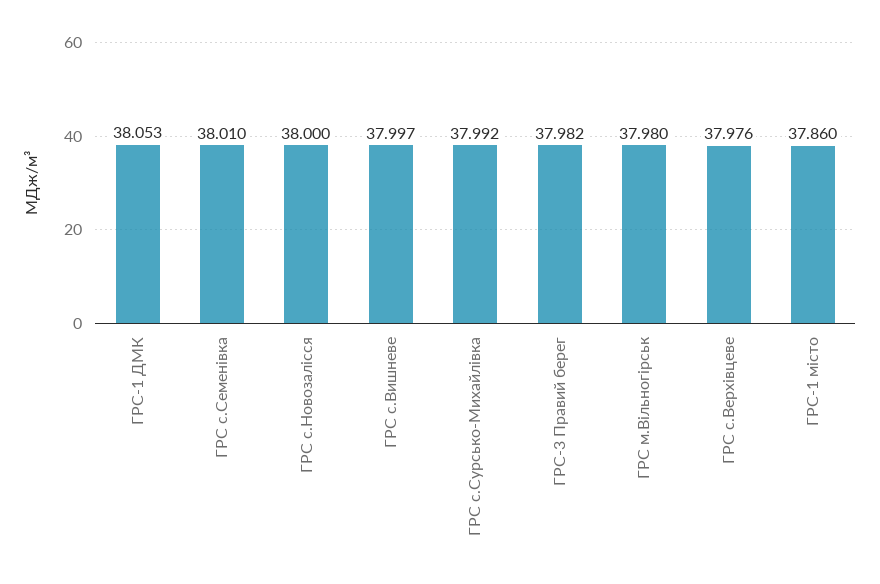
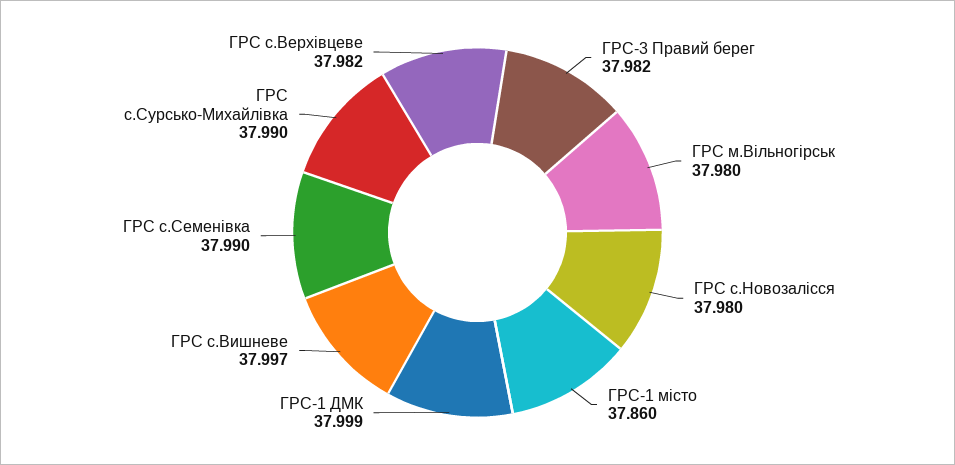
  {
-   "ГРС-1 ДМК": 38.053,
+   "ГРС-1 ДМК": 37.999,
-   "ГРС с.Семенівка": 38.01,
+   "ГРС с.Семенівка": 37.99,
-   "ГРС с.Новозалiсся": 38,
+   "ГРС с.Новозалiсся": 37.98,
    "ГРС с.Вишневе": 37.997,
-   "ГРС с.Сурсько-Михайлівка": 37.992,
+   "ГРС с.Сурсько-Михайлівка": 37.99,
    "ГРС-3 Правий берег": 37.982,
    "ГРС м.Вільногірськ": 37.98,
-   "ГРС с.Верхівцеве": 37.976,
+   "ГРС с.Верхівцеве": 37.982,
    "ГРС-1 місто": 37.86
  }

